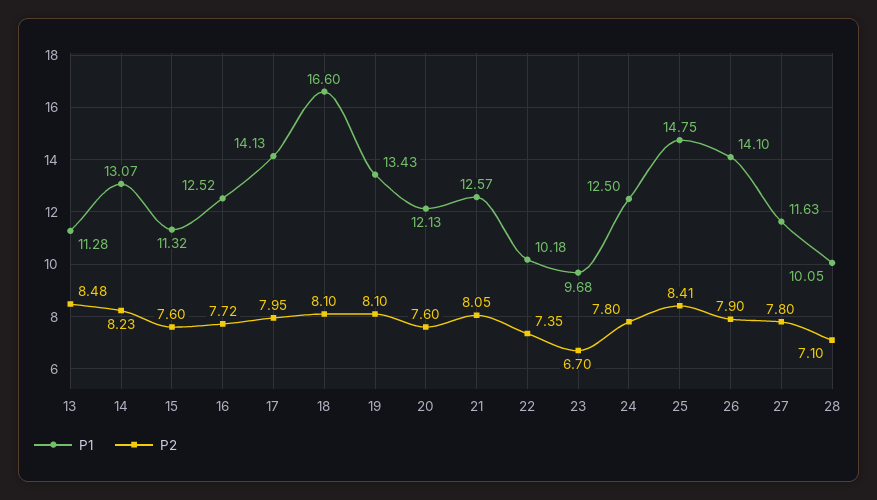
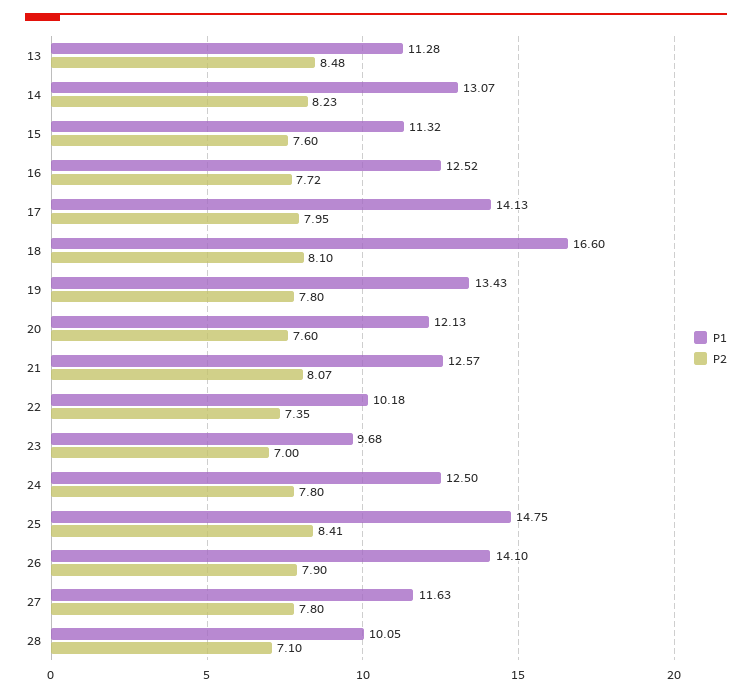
  {
    "P1": {
      "13": 11.28,
      "14": 13.07,
      "15": 11.32,
      "16": 12.52,
      "17": 14.13,
      "18": 16.6,
      "19": 13.43,
      "20": 12.13,
      "21": 12.57,
      "22": 10.18,
      "23": 9.68,
      "24": 12.5,
      "25": 14.75,
      "26": 14.1,
      "27": 11.63,
      "28": 10.05
    },
    "P2": {
      "13": 8.48,
      "14": 8.23,
      "15": 7.6,
      "16": 7.72,
      "17": 7.95,
      "18": 8.1,
-     "19": 8.1,
+     "19": 7.8,
      "20": 7.6,
-     "21": 8.05,
+     "21": 8.07,
      "22": 7.35,
-     "23": 6.7,
+     "23": 7,
      "24": 7.8,
      "25": 8.41,
      "26": 7.9,
      "27": 7.8,
      "28": 7.1
    }
  }

